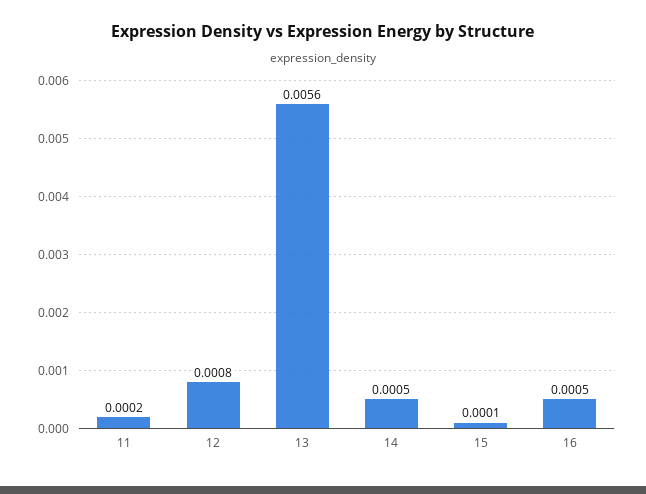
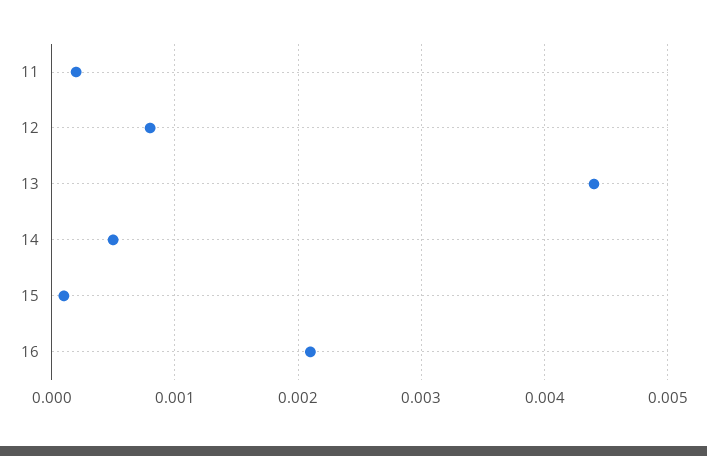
  {
    "11": 0.0002,
    "12": 0.0008,
-   "13": 0.0056,
+   "13": 0.0044,
    "14": 0.0005,
    "15": 0.0001,
-   "16": 0.0005
+   "16": 0.0021
  }

